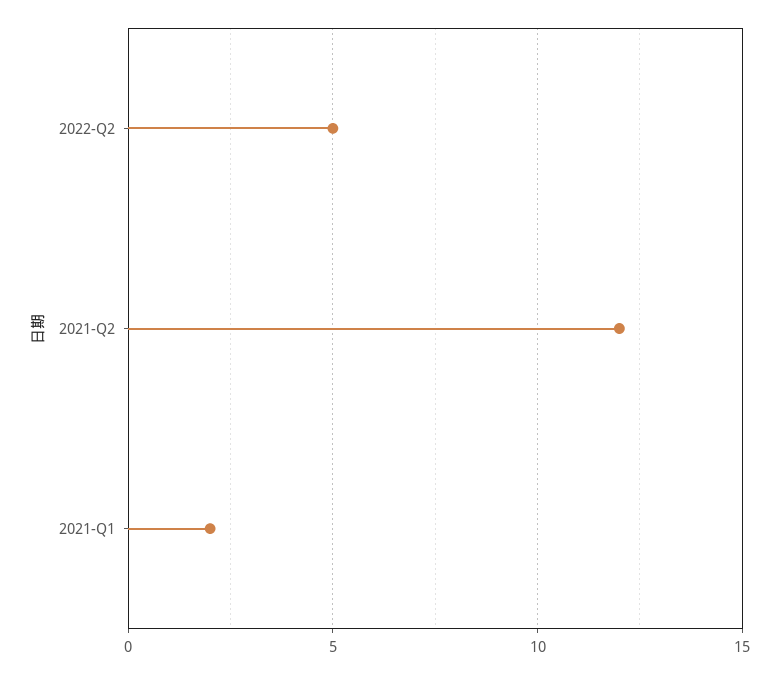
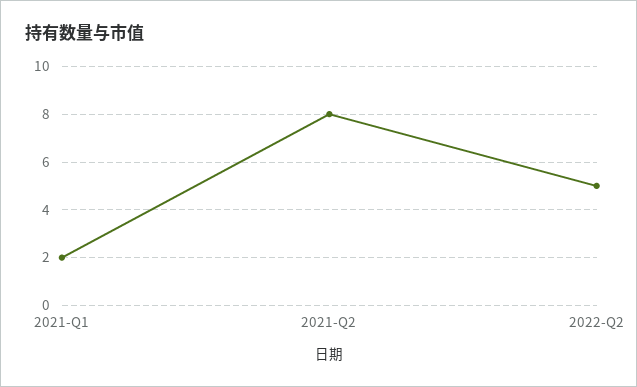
  {
    "2022-Q2": 5,
-   "2021-Q2": 12,
+   "2021-Q2": 8,
    "2021-Q1": 2
  }

